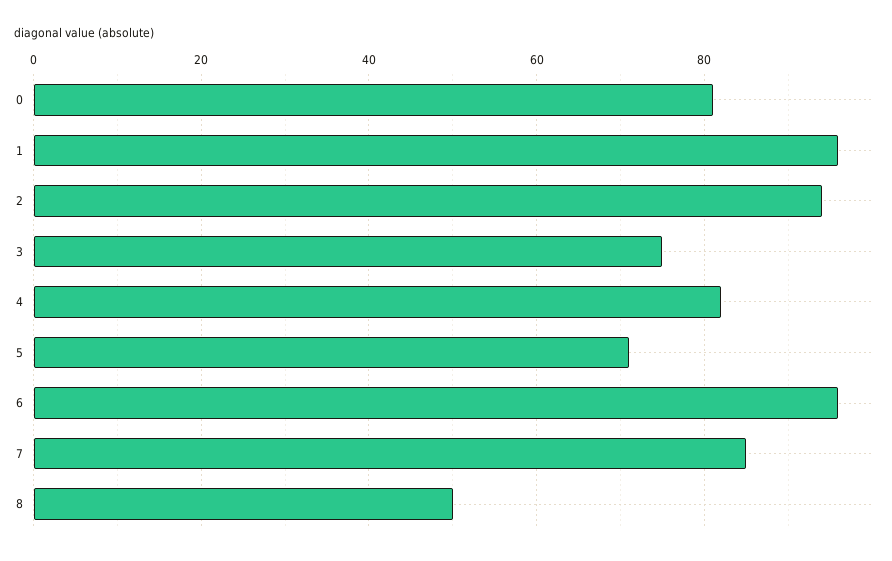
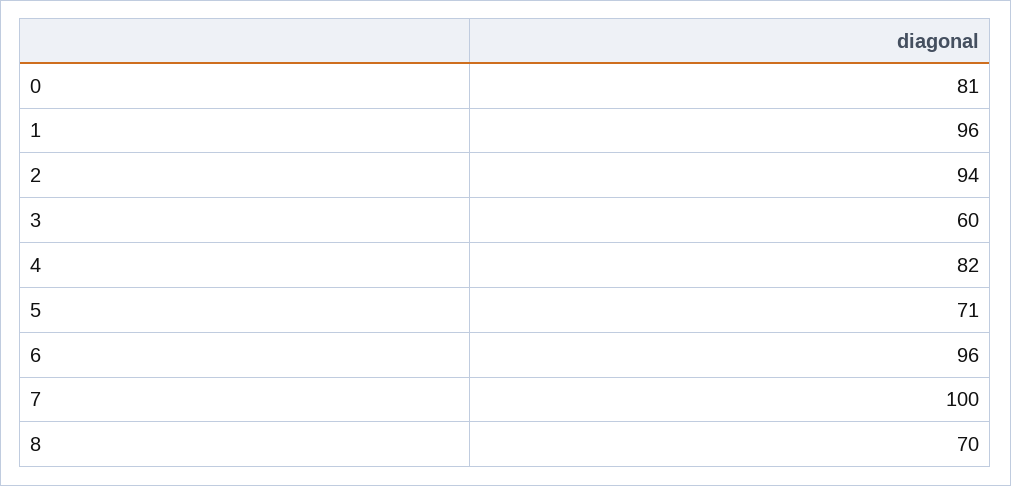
  {
    "0": 81,
    "1": 96,
    "2": 94,
-   "3": 75,
+   "3": 60,
    "4": 82,
    "5": 71,
    "6": 96,
-   "7": 85,
+   "7": 100,
-   "8": 50
+   "8": 70
  }

